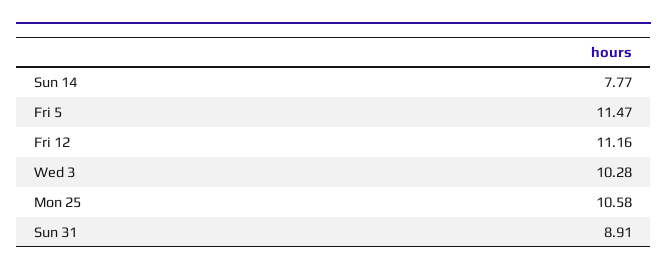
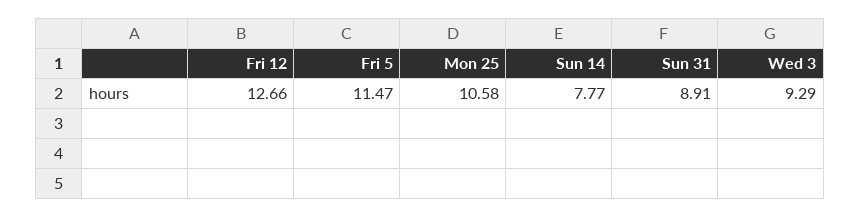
  {
    "Sun 14": 7.77,
    "Fri 5": 11.47,
-   "Fri 12": 11.16,
+   "Fri 12": 12.66,
-   "Wed 3": 10.28,
+   "Wed 3": 9.29,
    "Mon 25": 10.58,
    "Sun 31": 8.91
  }

